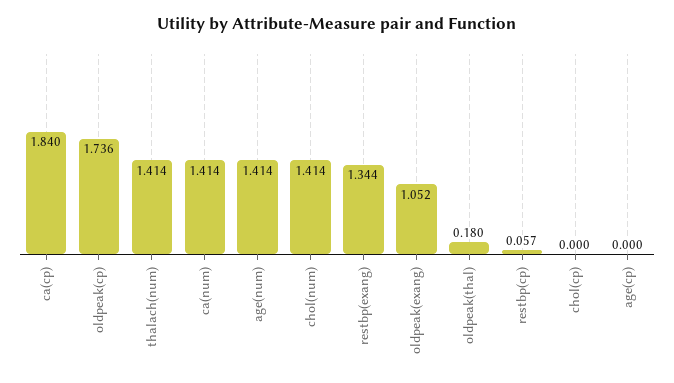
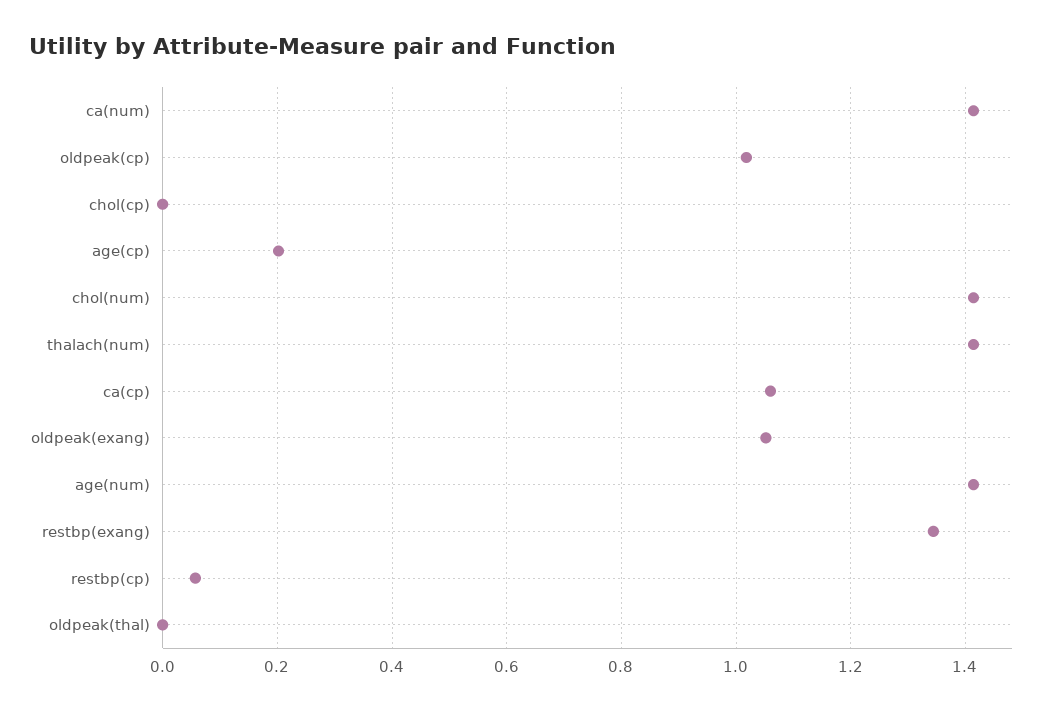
  {
-   "ca(cp)": 1.84,
+   "ca(cp)": 1.06,
-   "oldpeak(cp)": 1.736,
+   "oldpeak(cp)": 1.02,
    "thalach(num)": 1.414,
    "ca(num)": 1.414,
    "age(num)": 1.414,
    "chol(num)": 1.414,
    "restbp(exang)": 1.344,
    "oldpeak(exang)": 1.052,
-   "oldpeak(thal)": 0.18,
+   "oldpeak(thal)": 0,
    "restbp(cp)": 0.057,
    "chol(cp)": 0,
-   "age(cp)": 0
+   "age(cp)": 0.2
  }

